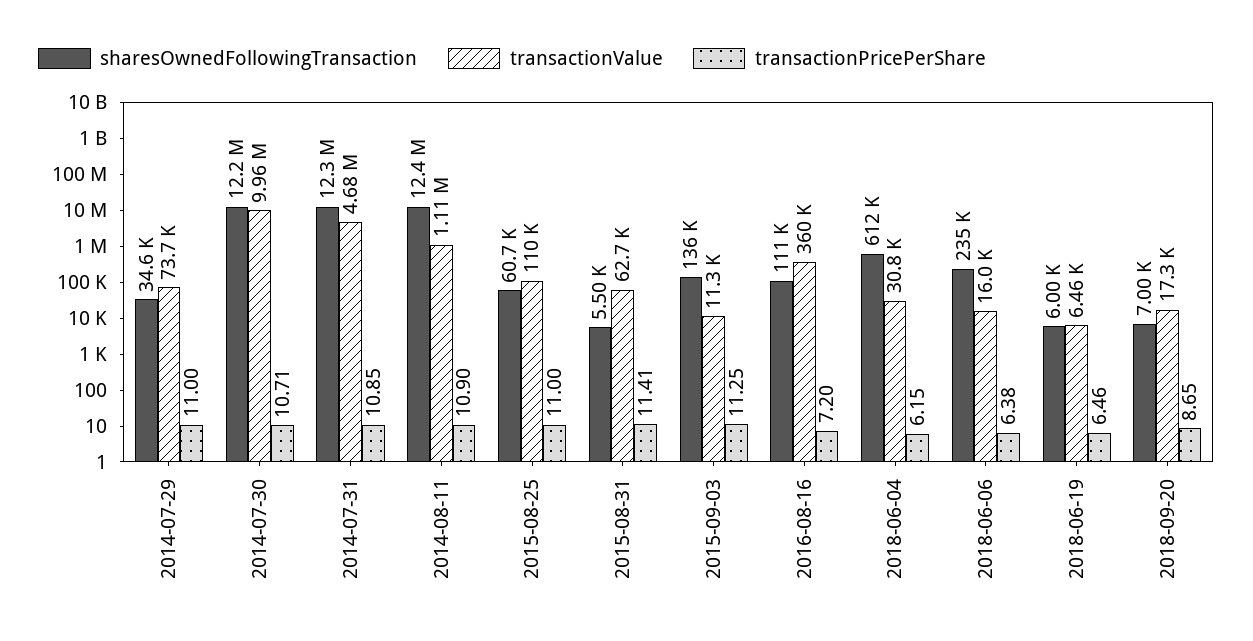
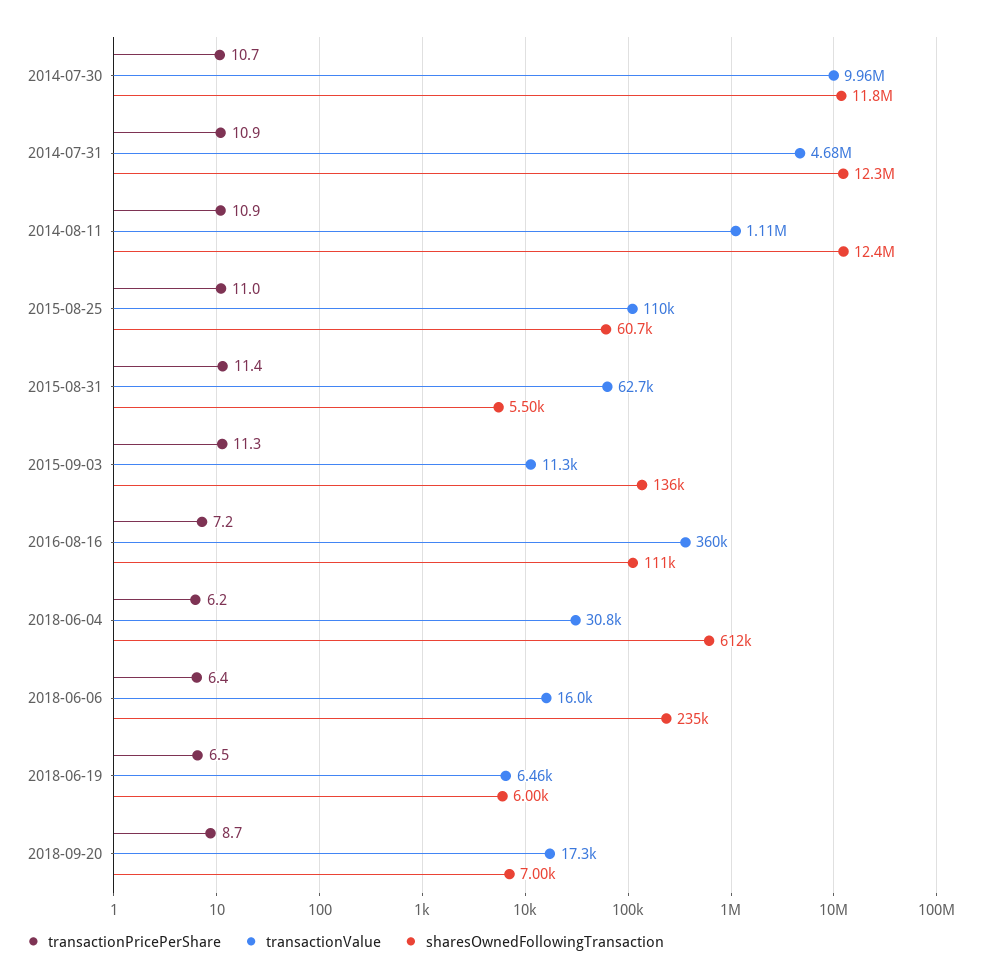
  {
    "sharesOwnedFollowingTransaction": {
-     "2014-07-29": 34600,
-     "2014-07-30": 12200000,
+     "2014-07-30": 11800000,
      "2014-07-31": 12300000,
      "2014-08-11": 12400000,
      "2015-08-25": 60700,
      "2015-08-31": 5500,
      "2015-09-03": 136000,
      "2016-08-16": 111000,
      "2018-06-04": 612000,
      "2018-06-06": 235000,
      "2018-06-19": 6000,
      "2018-09-20": 7000
    },
    "transactionValue": {
-     "2014-07-29": 73700,
      "2014-07-30": 9960000,
      "2014-07-31": 4680000,
      "2014-08-11": 1110000,
      "2015-08-25": 110000,
      "2015-08-31": 62700,
      "2015-09-03": 11300,
      "2016-08-16": 360000,
      "2018-06-04": 30800,
      "2018-06-06": 16000,
      "2018-06-19": 6460,
      "2018-09-20": 17300
    },
    "transactionPricePerShare": {
-     "2014-07-29": 11,
      "2014-07-30": 10.71,
      "2014-07-31": 10.85,
      "2014-08-11": 10.9,
      "2015-08-25": 11,
      "2015-08-31": 11.41,
      "2015-09-03": 11.25,
      "2016-08-16": 7.2,
      "2018-06-04": 6.15,
      "2018-06-06": 6.38,
      "2018-06-19": 6.46,
      "2018-09-20": 8.65
    }
  }

